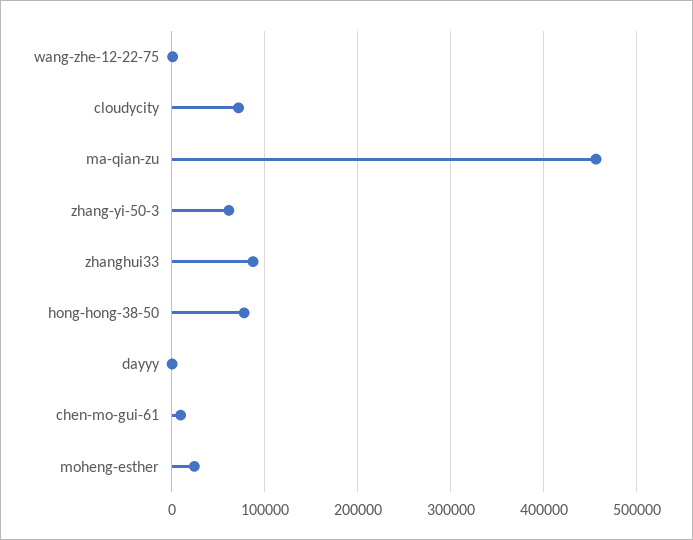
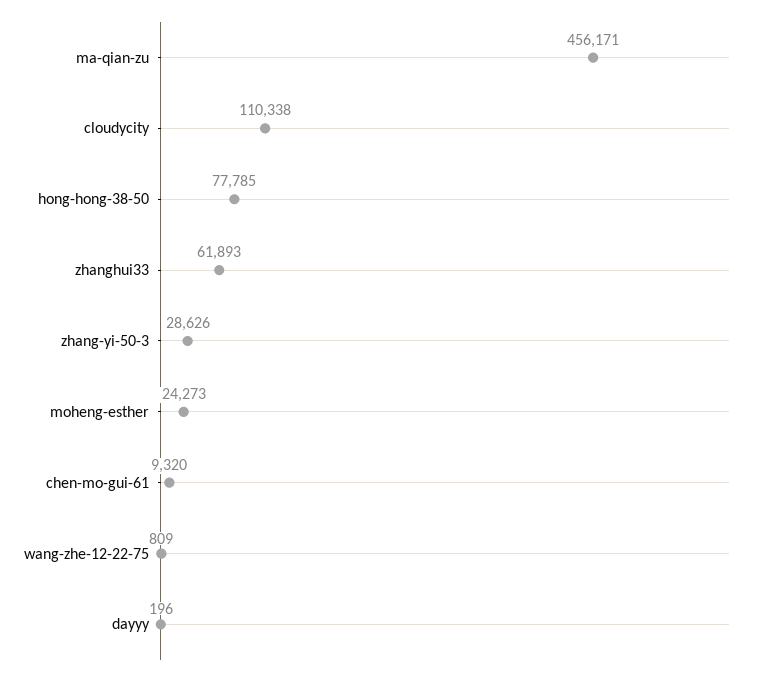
  {
    "wang-zhe-12-22-75": 809,
-   "cloudycity": 70000,
+   "cloudycity": 110338,
    "ma-qian-zu": 456171,
-   "zhang-yi-50-3": 60000,
+   "zhang-yi-50-3": 28626,
-   "zhanghui33": 90000,
+   "zhanghui33": 61893,
    "hong-hong-38-50": 77785,
    "dayyy": 196,
    "chen-mo-gui-61": 9320,
    "moheng-esther": 24273
  }

